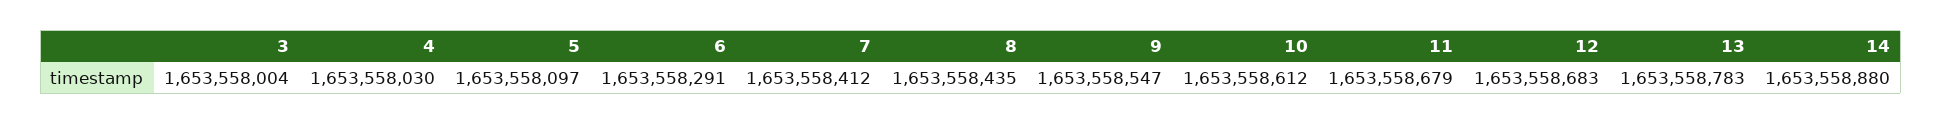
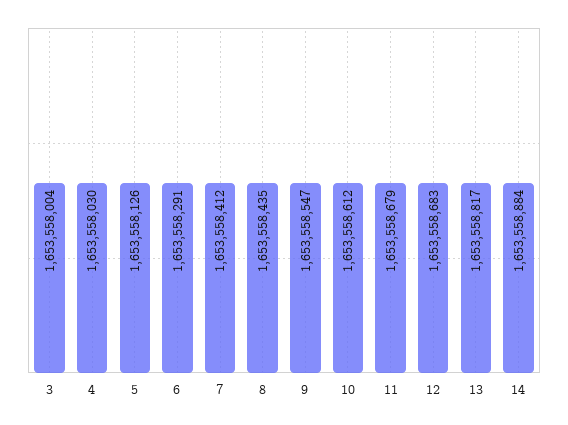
  {
    "3": 1653558004,
    "4": 1653558030,
-   "5": 1653558097,
+   "5": 1653558126,
    "6": 1653558291,
    "7": 1653558412,
    "8": 1653558435,
    "9": 1653558547,
    "10": 1653558612,
    "11": 1653558679,
    "12": 1653558683,
-   "13": 1653558783,
+   "13": 1653558817,
-   "14": 1653558880
+   "14": 1653558884
  }

